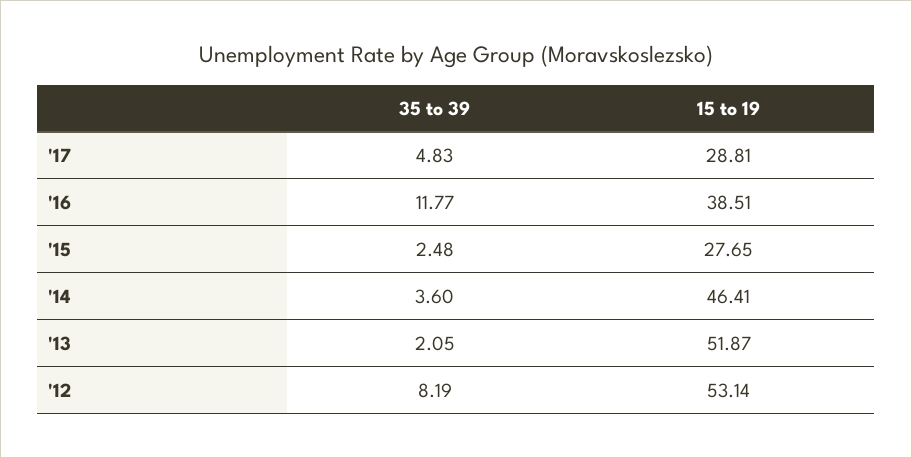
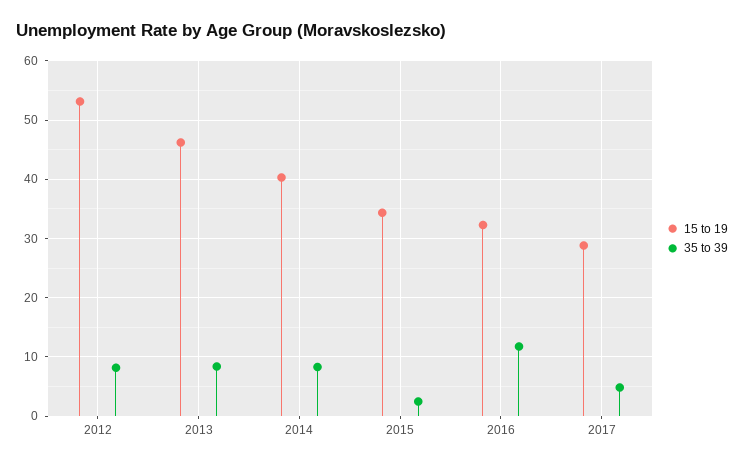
  {
    "35 to 39": {
      "'17": 4.83,
      "'16": 11.77,
      "'15": 2.48,
-     "'14": 3.6,
+     "'14": 8,
-     "'13": 2.05,
+     "'13": 8,
      "'12": 8.19
    },
    "15 to 19": {
      "'17": 28.81,
-     "'16": 38.51,
+     "'16": 32,
-     "'15": 27.65,
+     "'15": 34,
-     "'14": 46.41,
+     "'14": 40,
-     "'13": 51.87,
+     "'13": 46,
      "'12": 53.14
    }
  }

